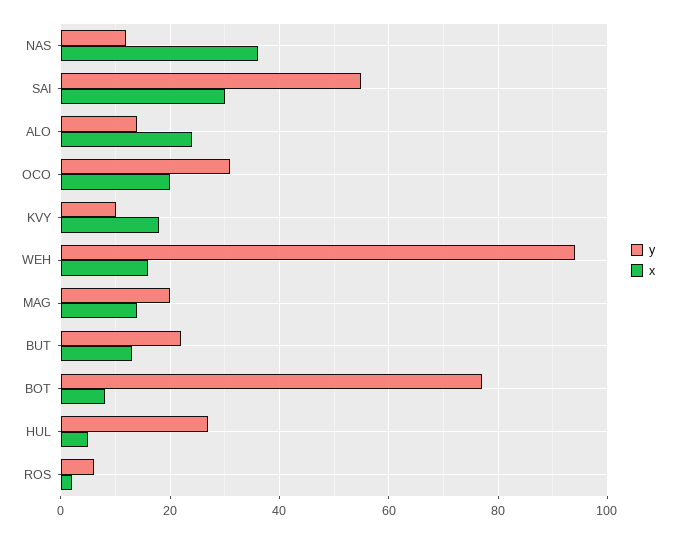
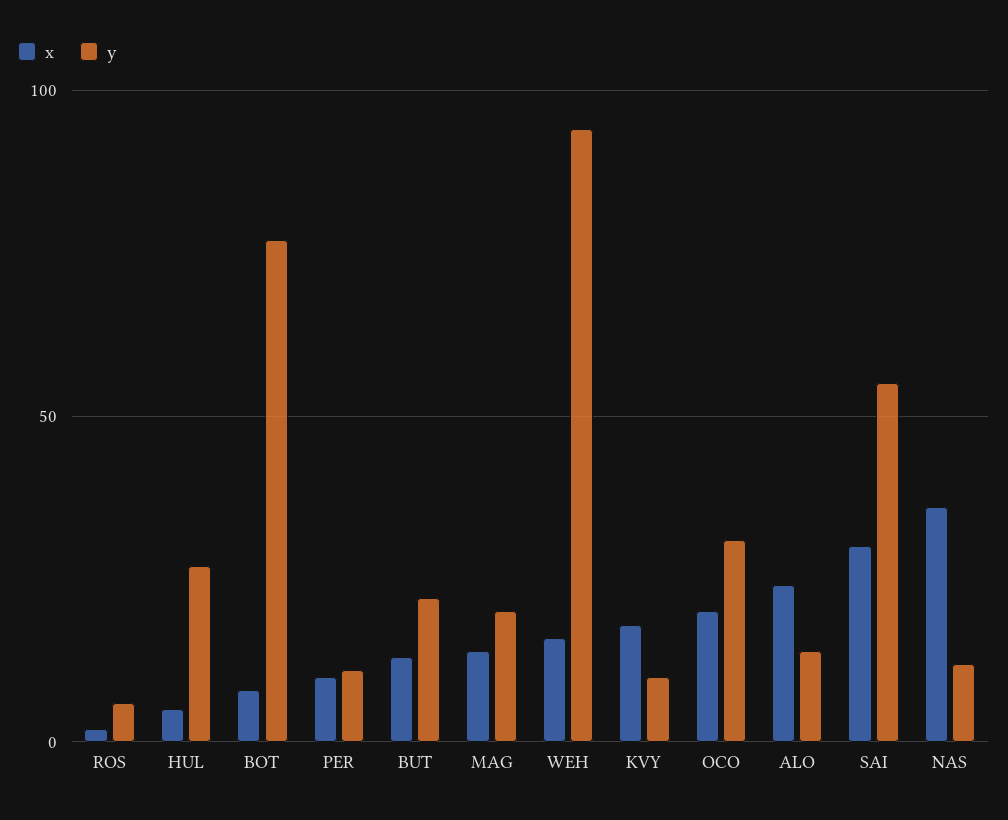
  {
    "y": {
      "NAS": 10,
      "SAI": 55,
      "ALO": 15,
      "OCO": 30,
      "KVY": 10,
      "WEH": 95,
      "MAG": 20,
      "BUT": 20,
      "BOT": 75,
      "HUL": 25,
-     "ROS": 5
+     "ROS": 5,
+     "PER": 10
    },
    "x": {
      "NAS": 35,
      "SAI": 30,
      "ALO": 25,
      "OCO": 20,
      "KVY": 20,
      "WEH": 15,
      "MAG": 15,
      "BUT": 15,
      "BOT": 10,
      "HUL": 5,
-     "ROS": 0
+     "ROS": 0,
+     "PER": 10
    }
  }

